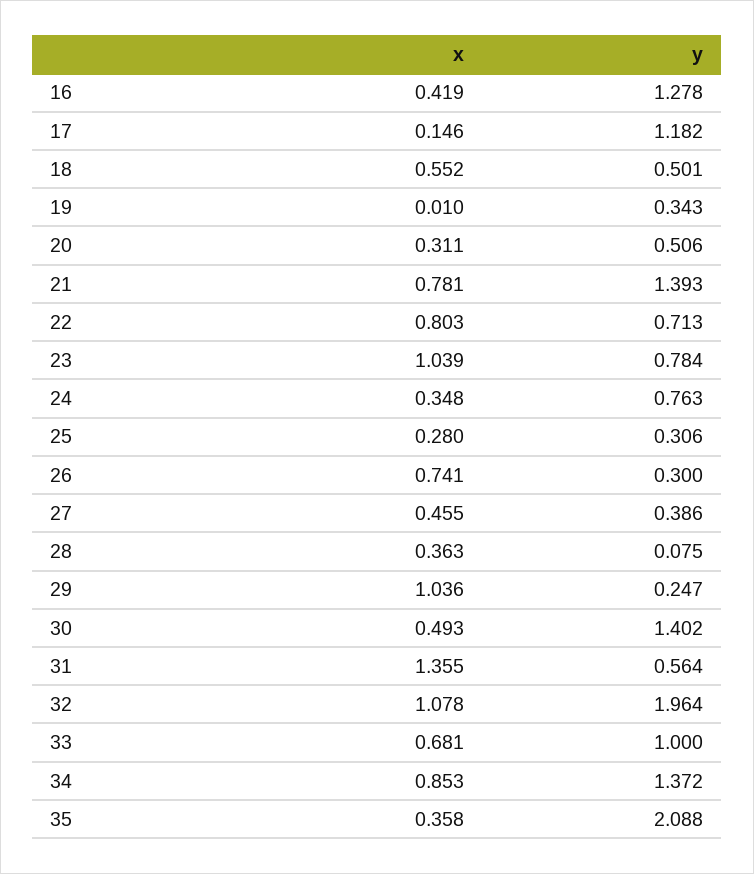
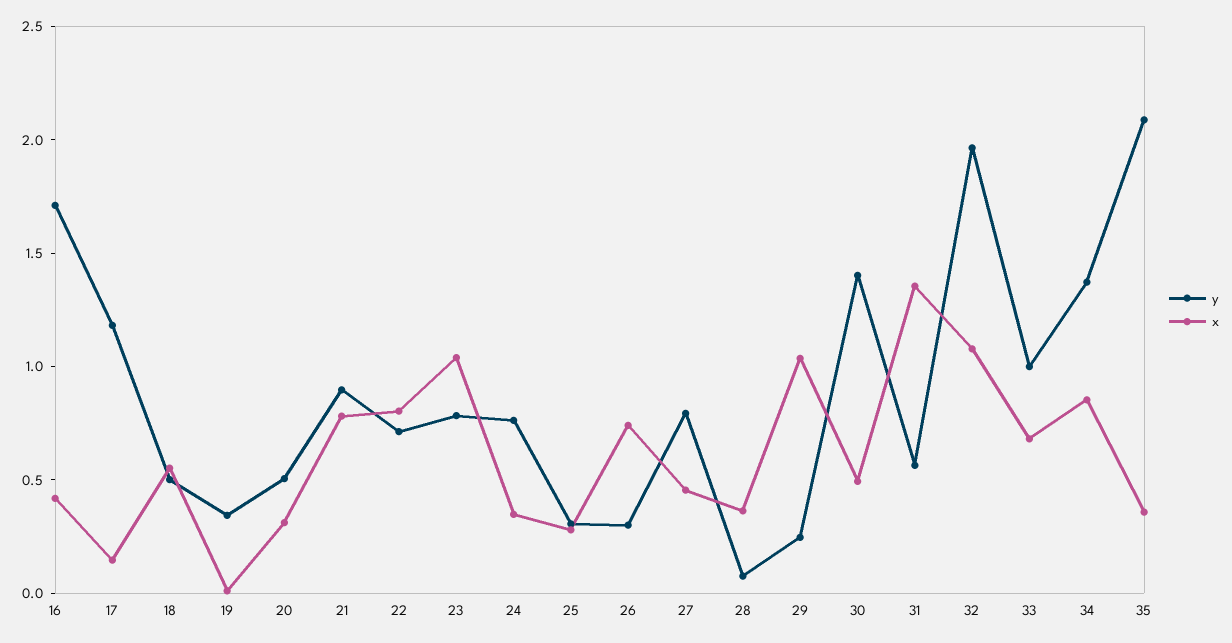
  {
    "x": {
      "16": 0.419,
      "17": 0.146,
      "18": 0.552,
      "19": 0.01,
      "20": 0.311,
      "21": 0.781,
      "22": 0.803,
      "23": 1.039,
      "24": 0.348,
      "25": 0.28,
      "26": 0.741,
      "27": 0.455,
      "28": 0.363,
      "29": 1.036,
      "30": 0.493,
      "31": 1.355,
      "32": 1.078,
      "33": 0.681,
      "34": 0.853,
      "35": 0.358
    },
    "y": {
-     "16": 1.278,
+     "16": 1.7,
      "17": 1.182,
      "18": 0.501,
      "19": 0.343,
      "20": 0.506,
-     "21": 1.393,
+     "21": 0.9,
      "22": 0.713,
      "23": 0.784,
      "24": 0.763,
      "25": 0.306,
      "26": 0.3,
-     "27": 0.386,
+     "27": 0.8,
      "28": 0.075,
      "29": 0.247,
      "30": 1.402,
      "31": 0.564,
      "32": 1.964,
      "33": 1,
      "34": 1.372,
      "35": 2.088
    }
  }

